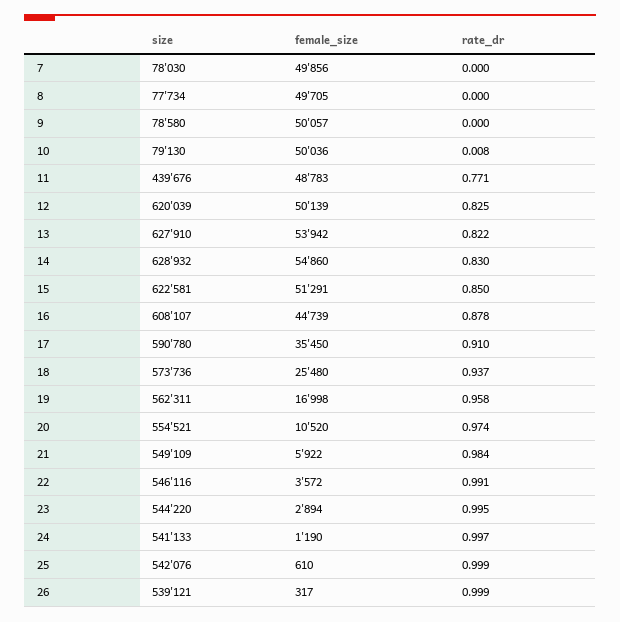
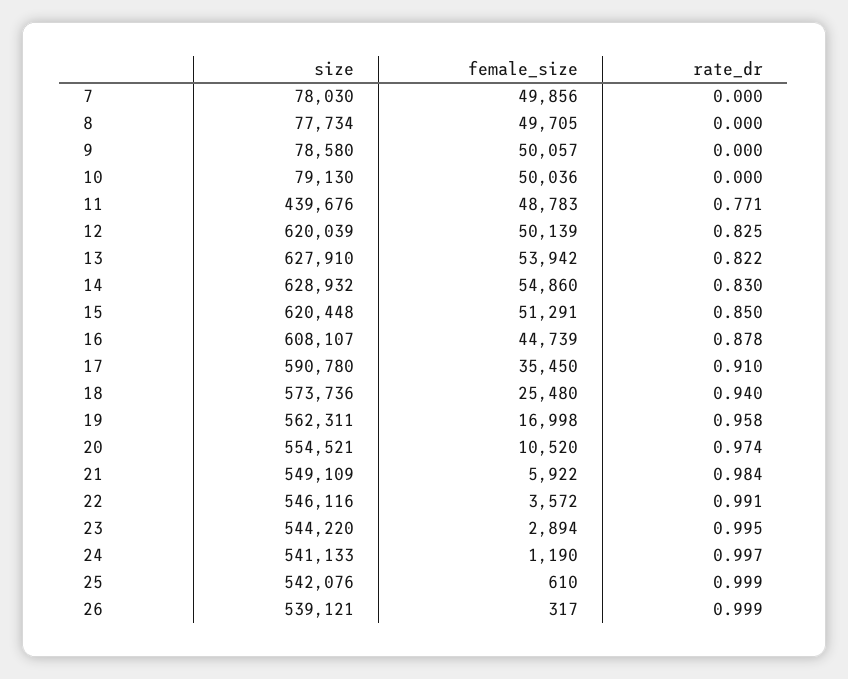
  {
    "size": {
      "7": 78030,
      "8": 77734,
      "9": 78580,
      "10": 79130,
      "11": 439676,
      "12": 620039,
      "13": 627910,
      "14": 628932,
-     "15": 622581,
+     "15": 620448,
      "16": 608107,
      "17": 590780,
      "18": 573736,
      "19": 562311,
      "20": 554521,
      "21": 549109,
      "22": 546116,
      "23": 544220,
      "24": 541133,
      "25": 542076,
      "26": 539121
    },
    "female_size": {
      "7": 49856,
      "8": 49705,
      "9": 50057,
      "10": 50036,
      "11": 48783,
      "12": 50139,
      "13": 53942,
      "14": 54860,
      "15": 51291,
      "16": 44739,
      "17": 35450,
      "18": 25480,
      "19": 16998,
      "20": 10520,
      "21": 5922,
      "22": 3572,
      "23": 2894,
      "24": 1190,
      "25": 610,
      "26": 317
    },
    "rate_dr": {
      "7": 0,
      "8": 0,
      "9": 0,
-     "10": 0.008,
+     "10": 0,
      "11": 0.771,
      "12": 0.825,
      "13": 0.822,
      "14": 0.83,
      "15": 0.85,
      "16": 0.878,
      "17": 0.91,
-     "18": 0.937,
+     "18": 0.94,
      "19": 0.958,
      "20": 0.974,
      "21": 0.984,
      "22": 0.991,
      "23": 0.995,
      "24": 0.997,
      "25": 0.999,
      "26": 0.999
    }
  }

